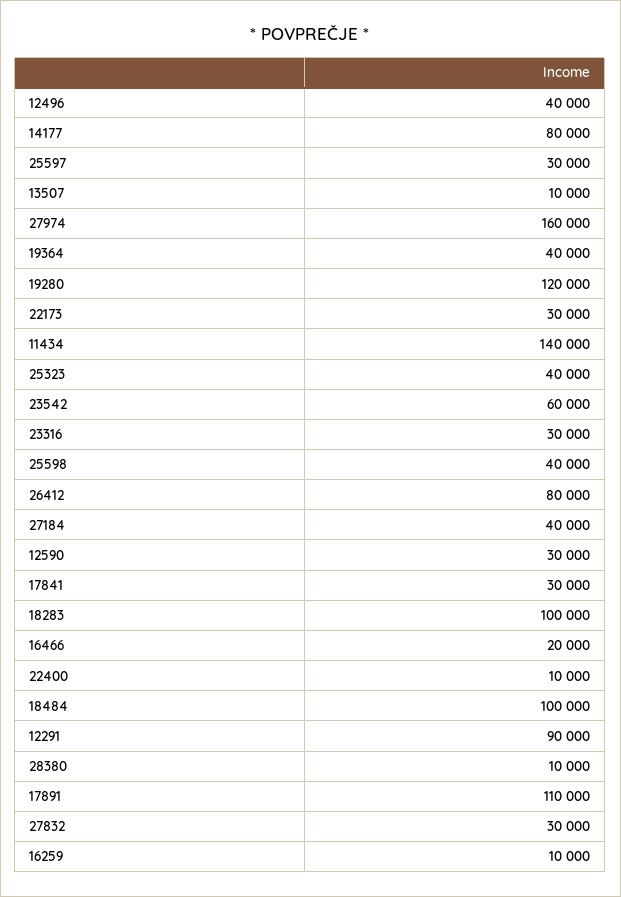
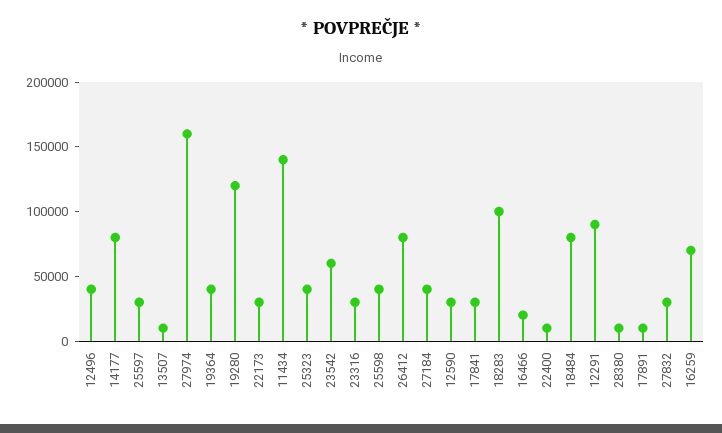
  {
    "12496": 40000,
    "14177": 80000,
    "25597": 30000,
    "13507": 10000,
    "27974": 160000,
    "19364": 40000,
    "19280": 120000,
    "22173": 30000,
    "11434": 140000,
    "25323": 40000,
    "23542": 60000,
    "23316": 30000,
    "25598": 40000,
    "26412": 80000,
    "27184": 40000,
    "12590": 30000,
    "17841": 30000,
    "18283": 100000,
    "16466": 20000,
    "22400": 10000,
-   "18484": 100000,
+   "18484": 80000,
    "12291": 90000,
    "28380": 10000,
-   "17891": 110000,
+   "17891": 10000,
    "27832": 30000,
-   "16259": 10000
+   "16259": 70000
  }

